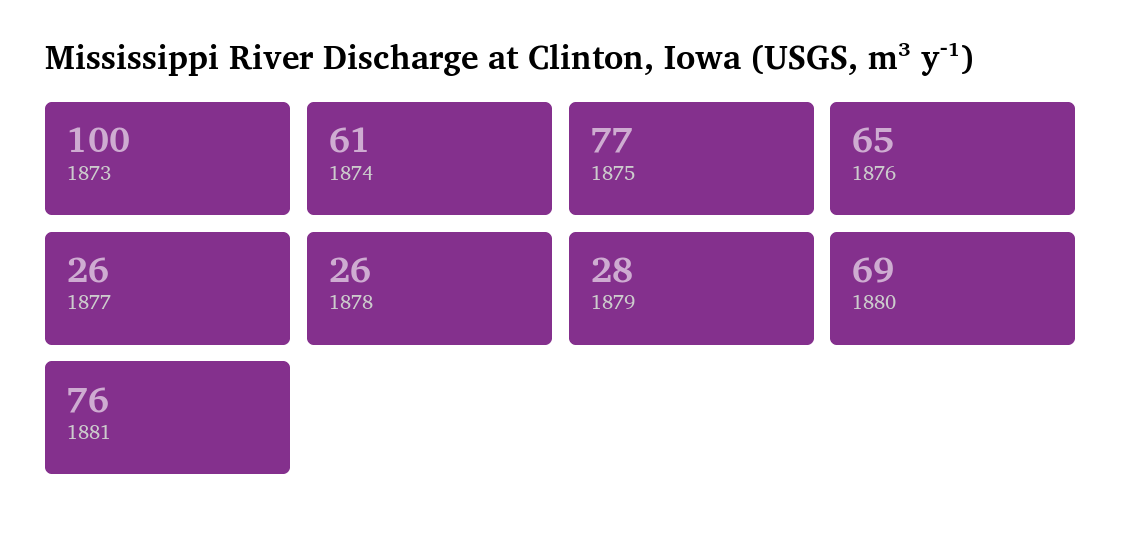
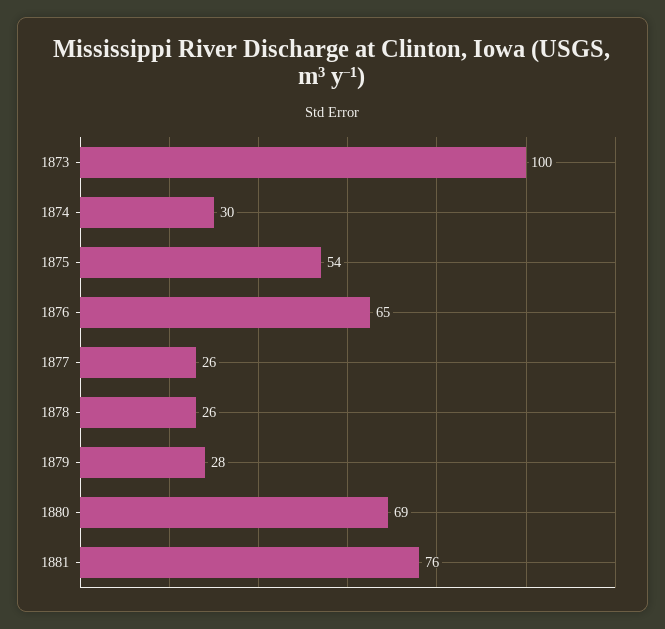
  {
    "1873": 100,
-   "1874": 61,
+   "1874": 30,
-   "1875": 77,
+   "1875": 54,
    "1876": 65,
    "1877": 26,
    "1878": 26,
    "1879": 28,
    "1880": 69,
    "1881": 76
  }

